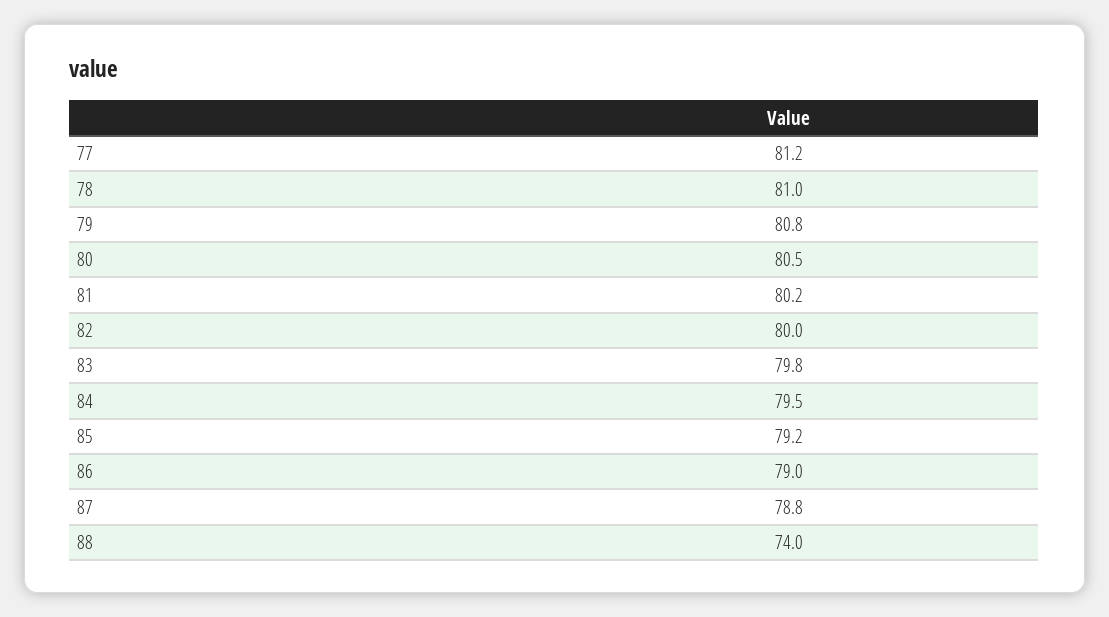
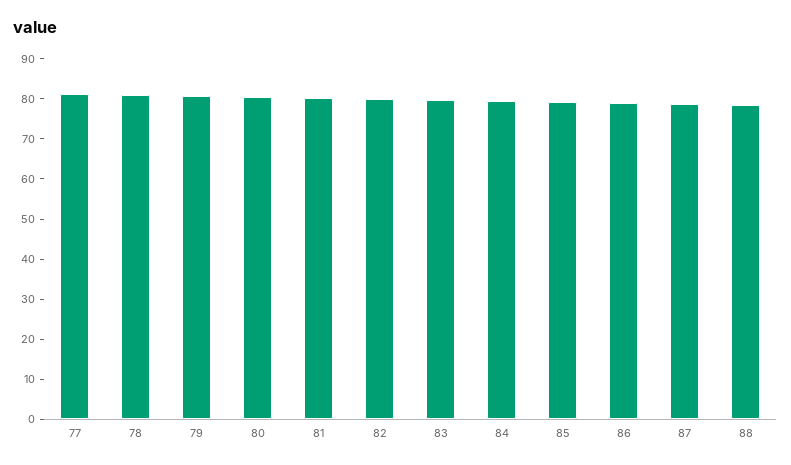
  {
    "77": 81.2,
    "78": 81,
    "79": 80.8,
    "80": 80.5,
    "81": 80.2,
    "82": 80,
    "83": 79.8,
    "84": 79.5,
    "85": 79.2,
    "86": 79,
    "87": 78.8,
-   "88": 74
+   "88": 78
  }

